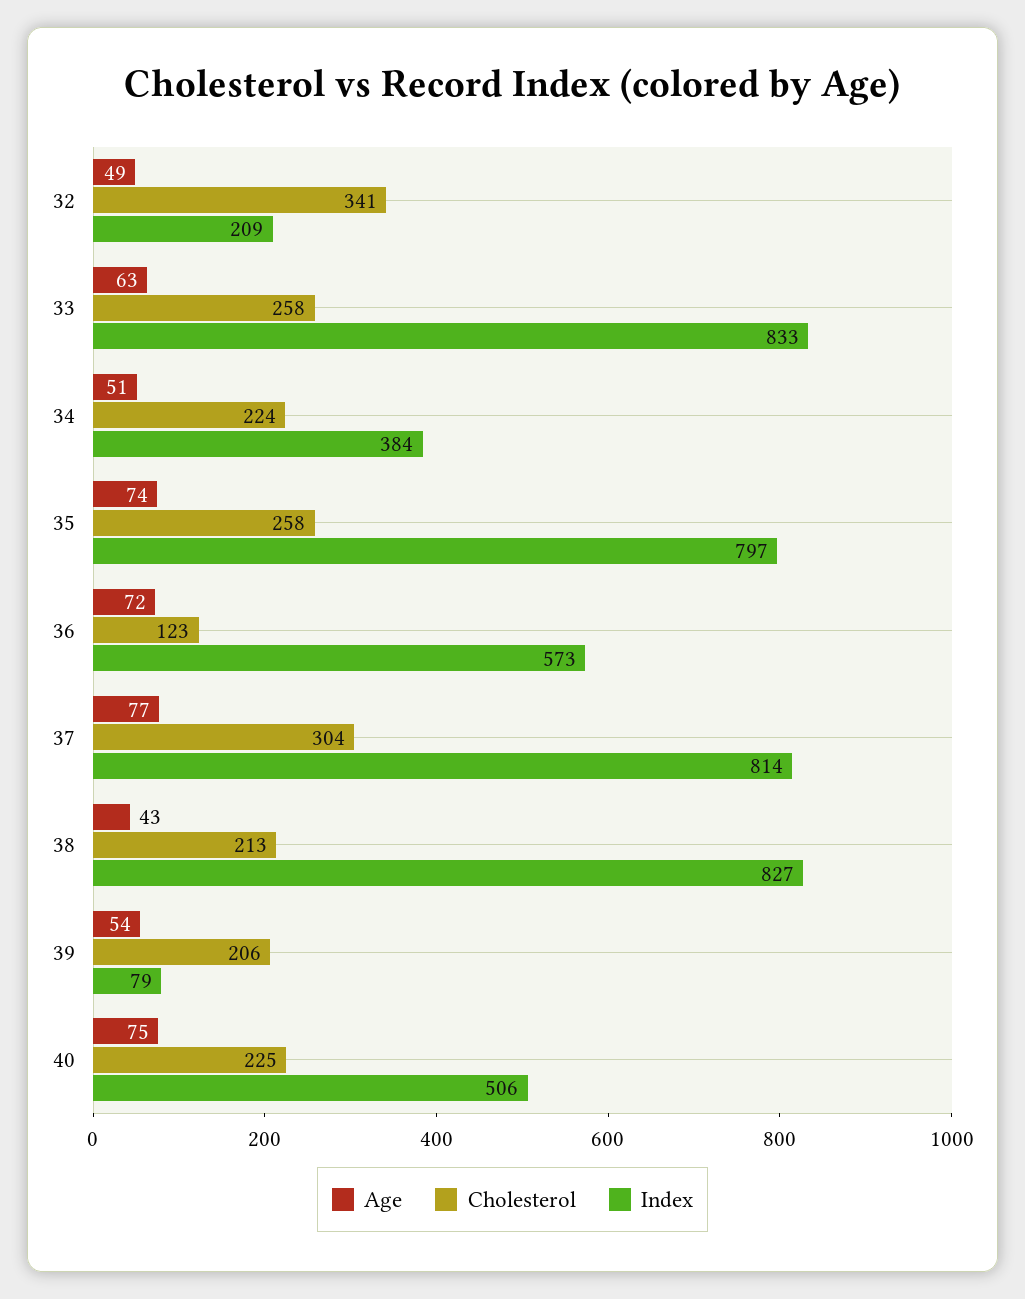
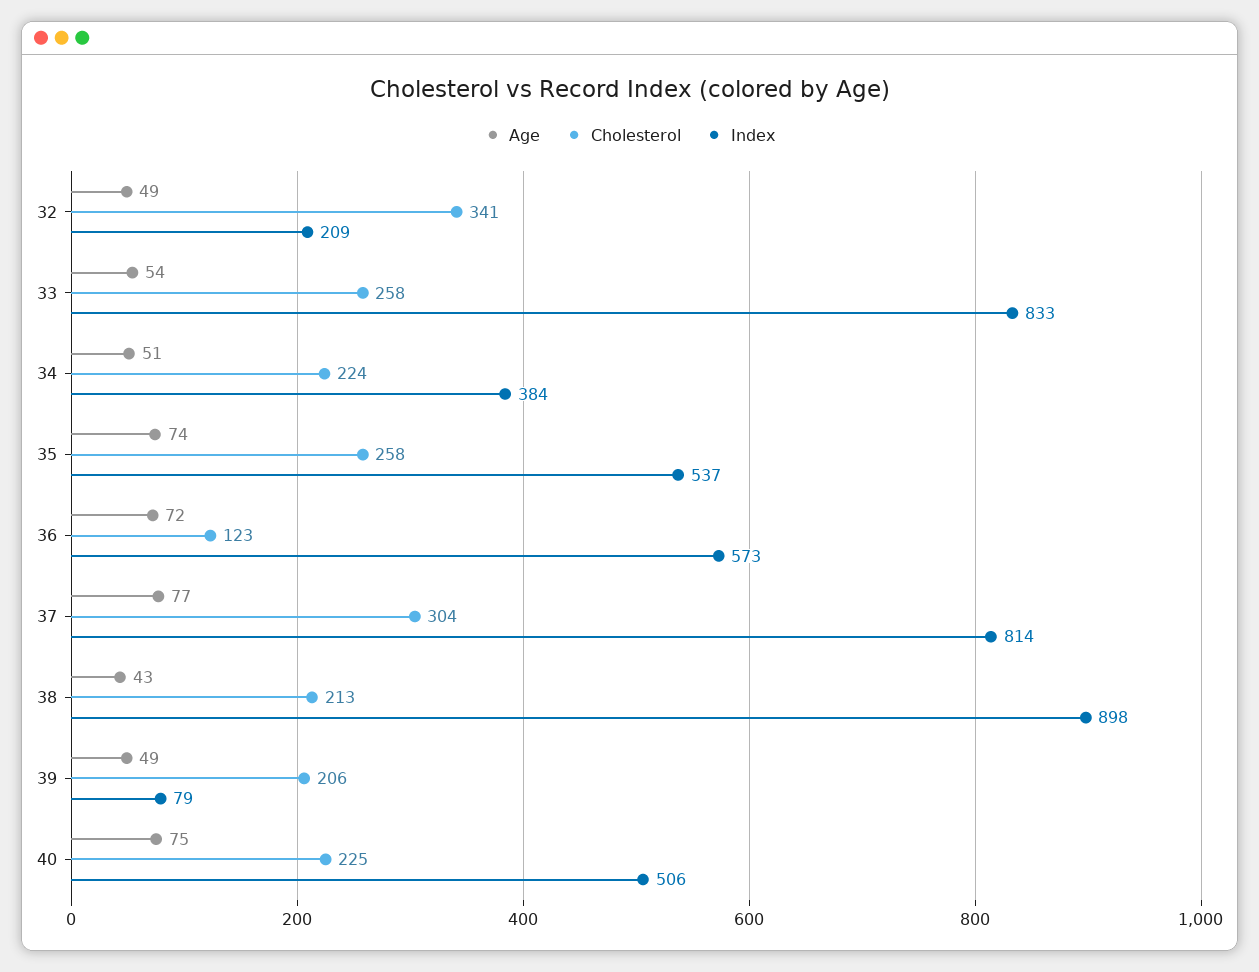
  {
    "Age": {
      "32": 49,
-     "33": 63,
+     "33": 54,
      "34": 51,
      "35": 74,
      "36": 72,
      "37": 77,
      "38": 43,
-     "39": 54,
+     "39": 49,
      "40": 75
    },
    "Cholesterol": {
      "32": 341,
      "33": 258,
      "34": 224,
      "35": 258,
      "36": 123,
      "37": 304,
      "38": 213,
      "39": 206,
      "40": 225
    },
    "Index": {
      "32": 209,
      "33": 833,
      "34": 384,
-     "35": 797,
+     "35": 537,
      "36": 573,
      "37": 814,
-     "38": 827,
+     "38": 898,
      "39": 79,
      "40": 506
    }
  }

